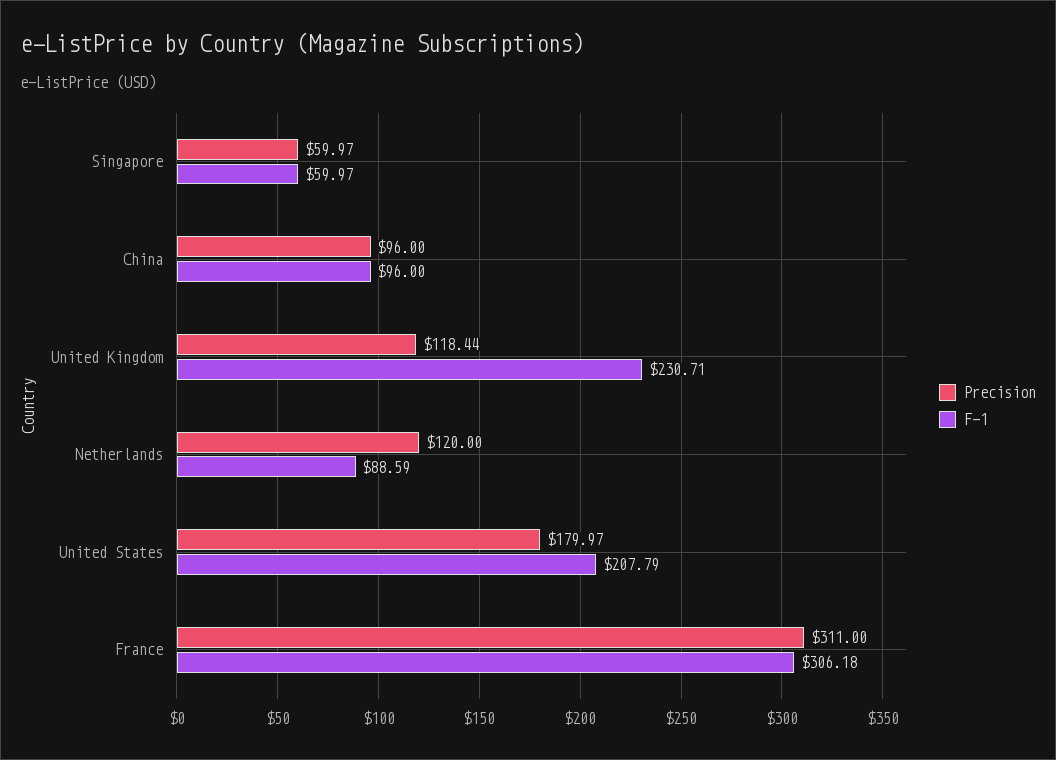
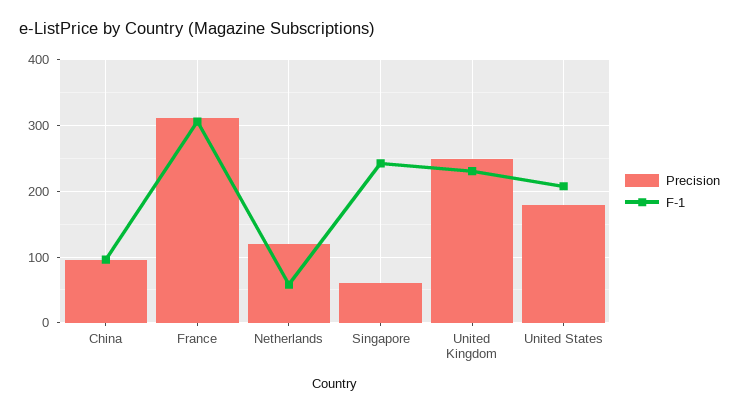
  {
    "Precision": {
      "Singapore": 59.97,
      "China": 96,
-     "United Kingdom": 118.44,
+     "United Kingdom": 250,
      "Netherlands": 120,
      "United States": 179.97,
      "France": 311
    },
    "F-1": {
-     "Singapore": 59.97,
+     "Singapore": 240,
      "China": 96,
      "United Kingdom": 230.71,
-     "Netherlands": 88.59,
+     "Netherlands": 60,
      "United States": 207.79,
      "France": 306.18
    }
  }

